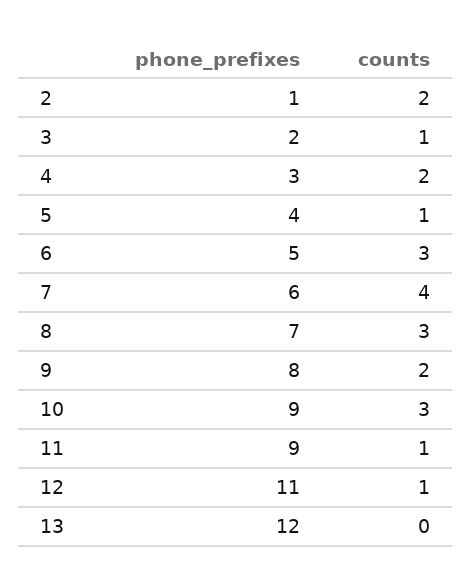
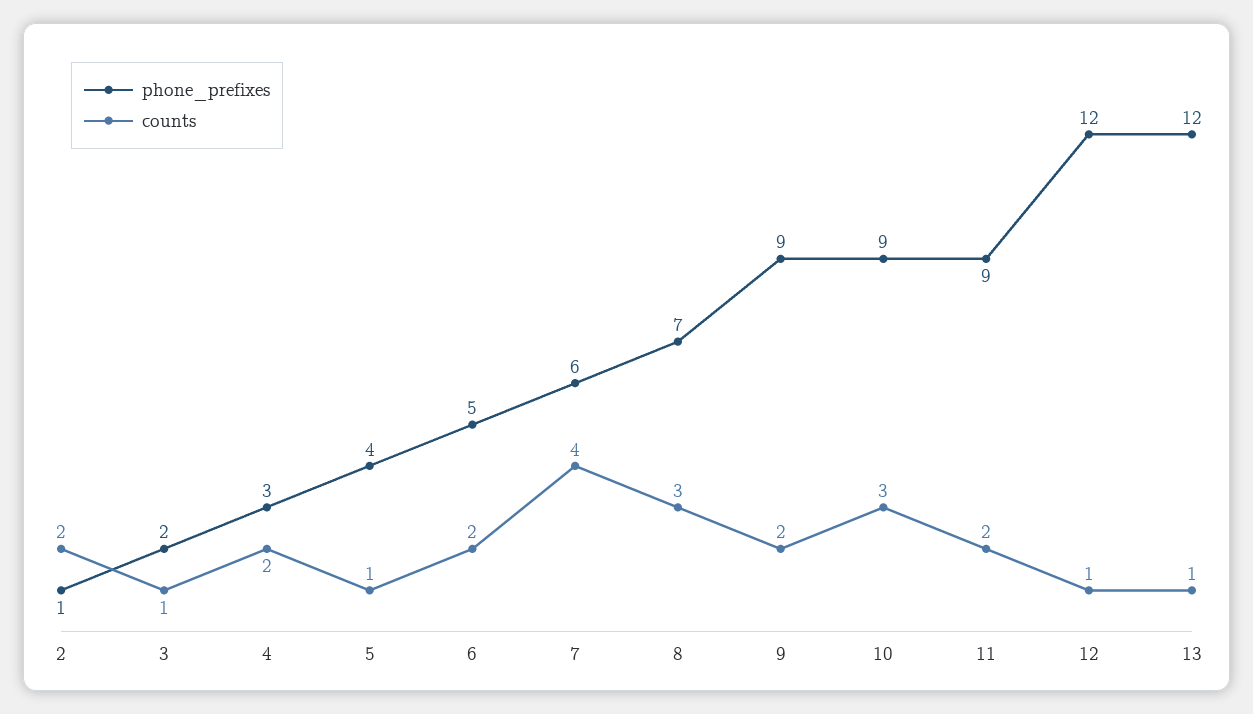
  {
    "phone_prefixes": {
      "2": 1,
      "3": 2,
      "4": 3,
      "5": 4,
      "6": 5,
      "7": 6,
      "8": 7,
-     "9": 8,
+     "9": 9,
      "10": 9,
      "11": 9,
-     "12": 11,
+     "12": 12,
      "13": 12
    },
    "counts": {
      "2": 2,
      "3": 1,
      "4": 2,
      "5": 1,
-     "6": 3,
+     "6": 2,
      "7": 4,
      "8": 3,
      "9": 2,
      "10": 3,
-     "11": 1,
+     "11": 2,
      "12": 1,
-     "13": 0
+     "13": 1
    }
  }

